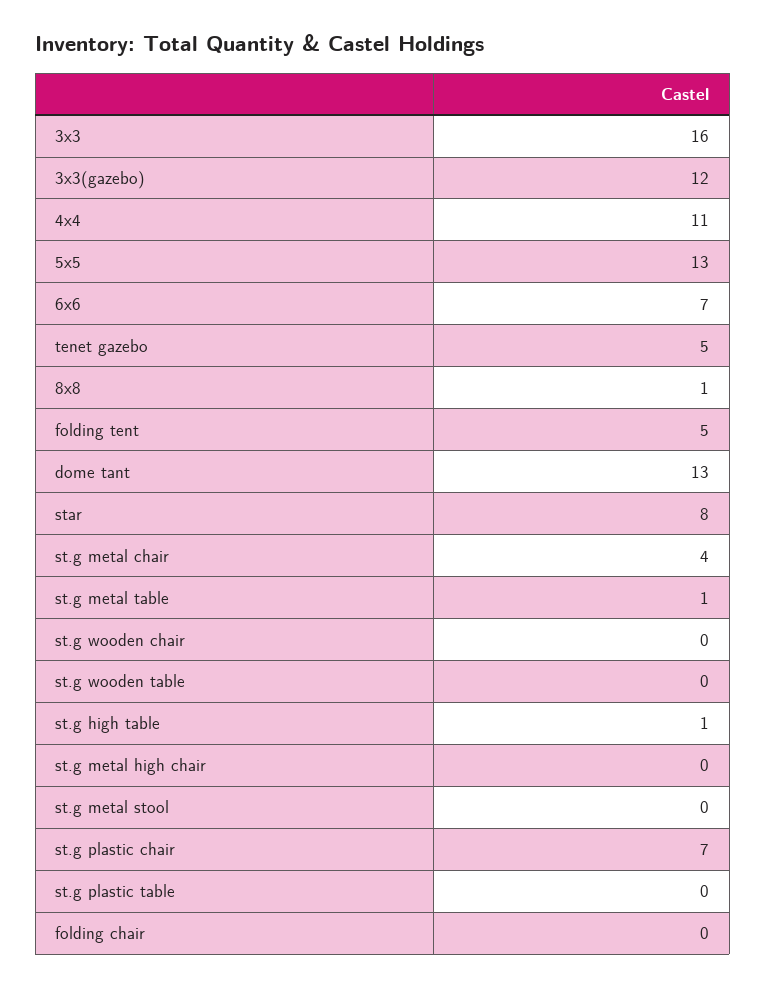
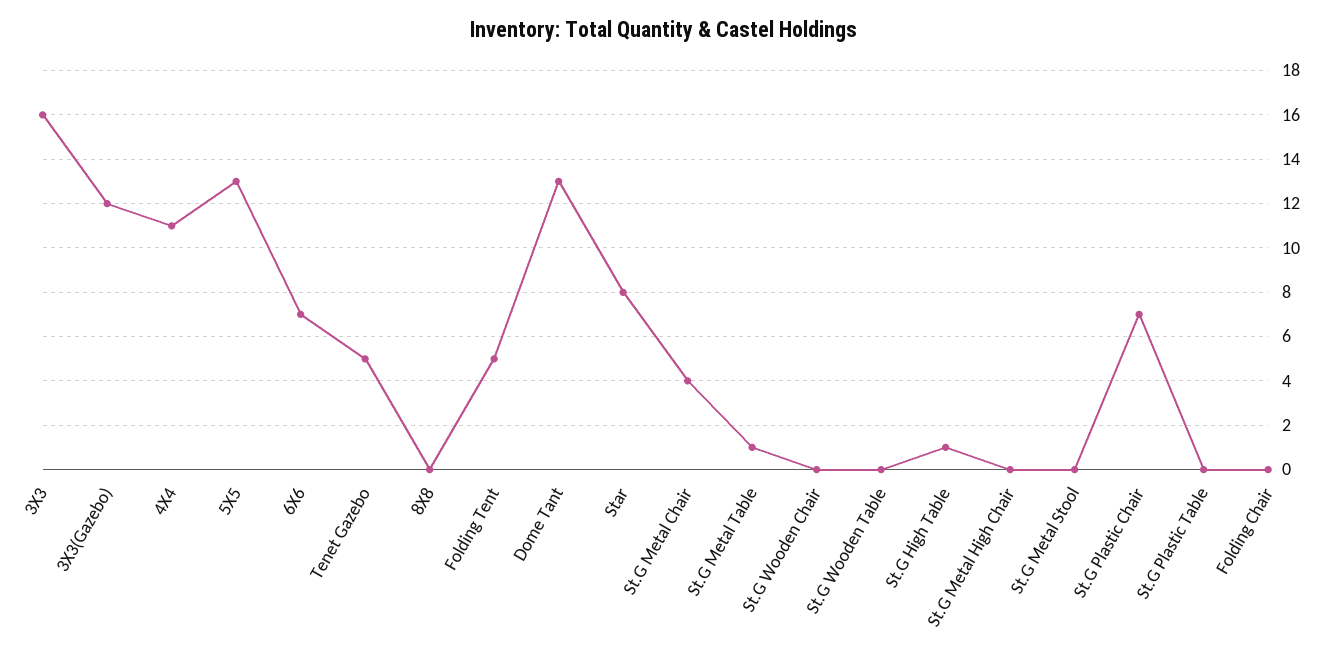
  {
    "3x3": 16,
    "3x3(gazebo)": 12,
    "4x4": 11,
    "5x5": 13,
    "6x6": 7,
    "tenet gazebo": 5,
-   "8x8": 1,
+   "8x8": 0,
    "folding tent": 5,
    "dome tant": 13,
    "star": 8,
    "st.g metal chair": 4,
    "st.g metal table": 1,
    "st.g wooden chair": 0,
    "st.g wooden table": 0,
    "st.g high table": 1,
    "st.g metal high chair": 0,
    "st.g metal stool": 0,
    "st.g plastic chair": 7,
    "st.g plastic table": 0,
    "folding chair": 0
  }

